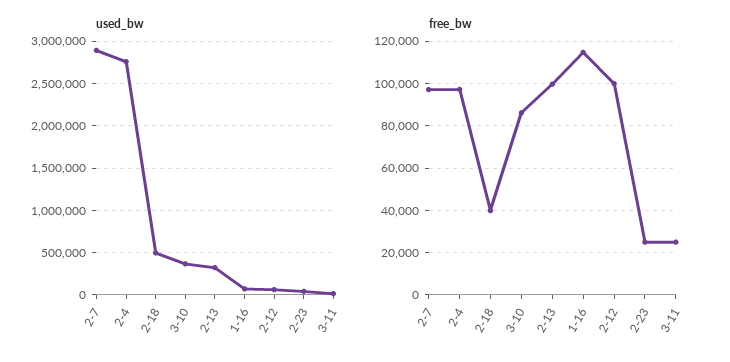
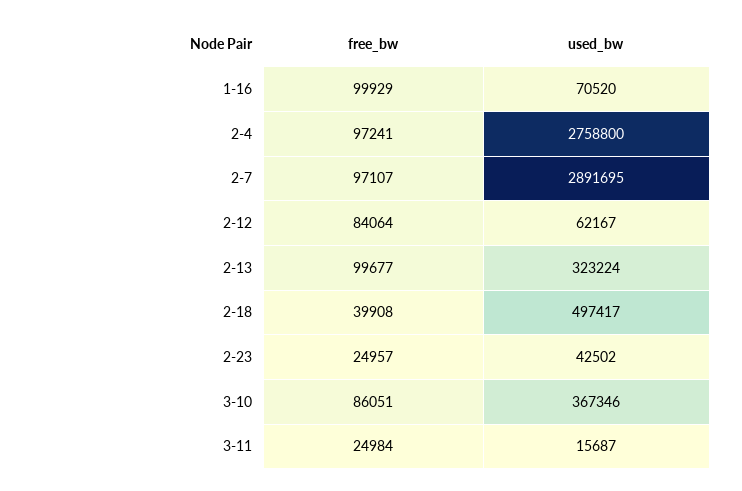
  {
    "used_bw": {
      "2-7": 2891695,
      "2-4": 2758800,
      "2-18": 497417,
      "3-10": 367346,
      "2-13": 323224,
      "1-16": 70520,
      "2-12": 62167,
      "2-23": 42502,
      "3-11": 15687
    },
    "free_bw": {
      "2-7": 97107,
      "2-4": 97241,
      "2-18": 39908,
      "3-10": 86051,
      "2-13": 99677,
-     "1-16": 115000,
+     "1-16": 99929,
-     "2-12": 100000,
+     "2-12": 84064,
      "2-23": 24957,
      "3-11": 24984
    }
  }

